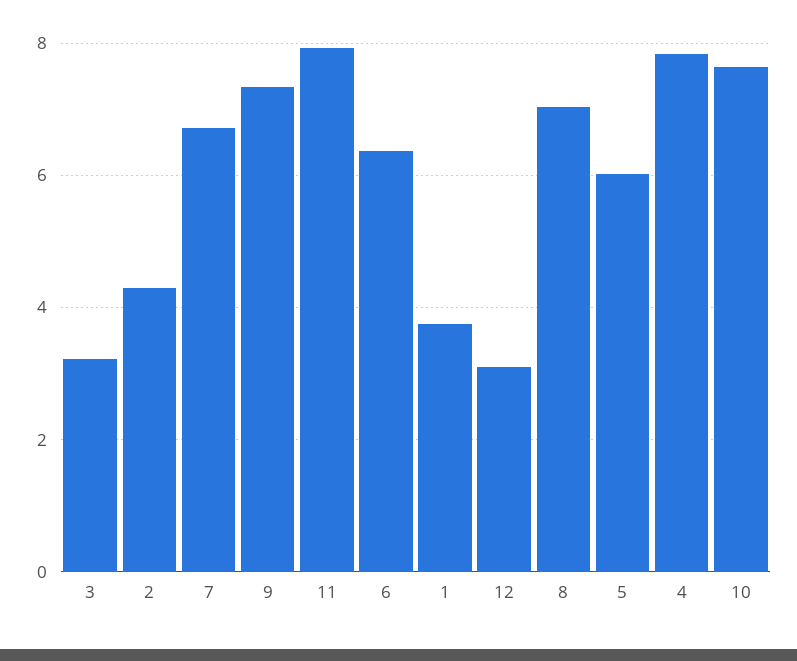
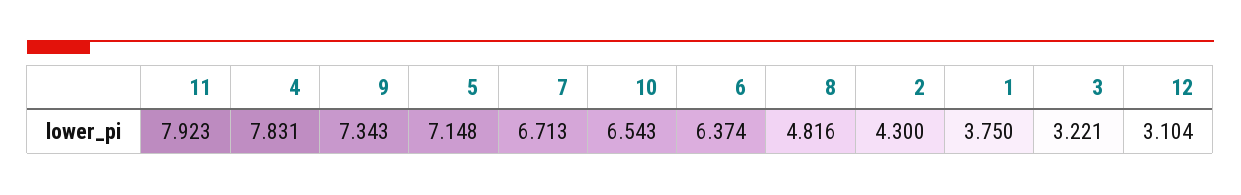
  {
    "3": 3.221,
    "2": 4.3,
    "7": 6.713,
    "9": 7.343,
    "11": 7.923,
    "6": 6.374,
    "1": 3.75,
    "12": 3.104,
-   "8": 7,
+   "8": 4.816,
-   "5": 6,
+   "5": 7.148,
    "4": 7.831,
-   "10": 7.6
+   "10": 6.543
  }

